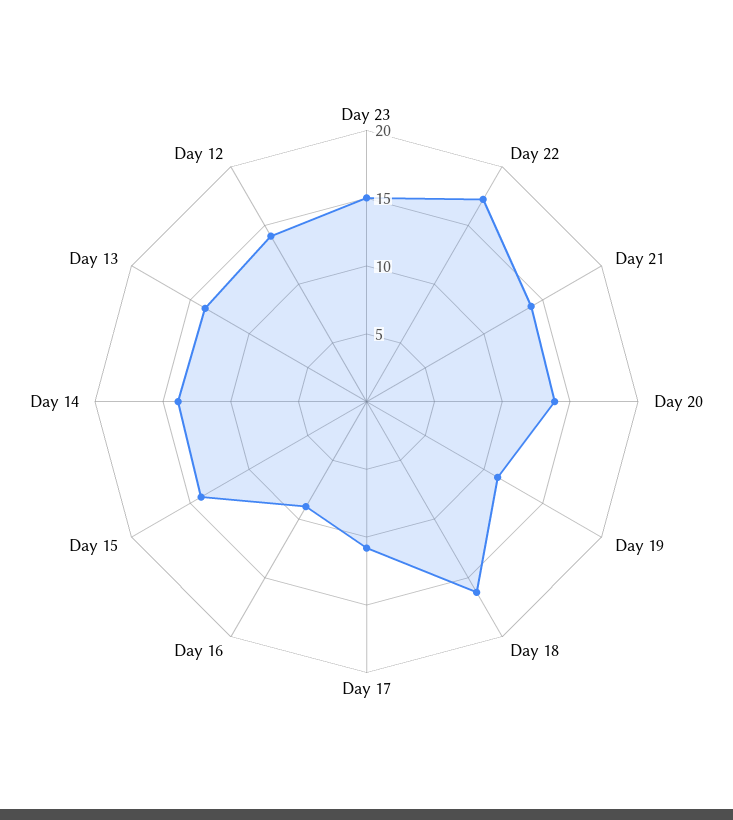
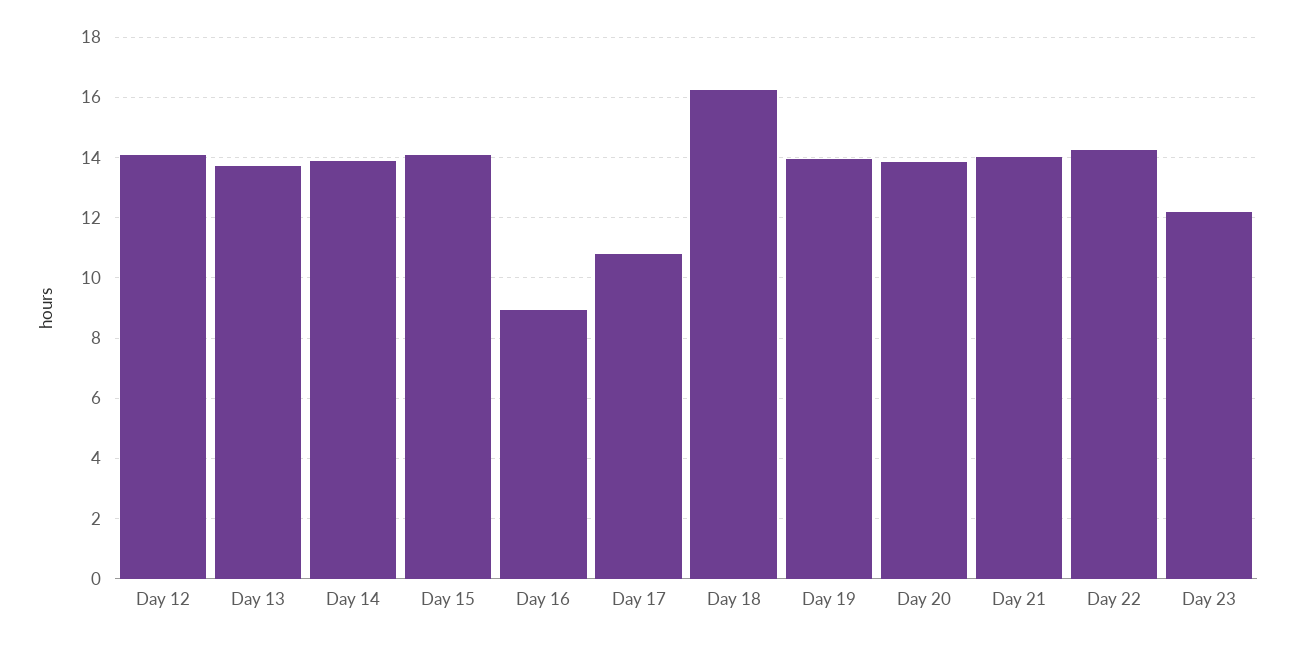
  {
-   "Day 23": 15,
+   "Day 23": 12.2,
-   "Day 22": 17,
+   "Day 22": 14.2,
    "Day 21": 14,
    "Day 20": 13.8,
-   "Day 19": 11,
+   "Day 19": 14,
    "Day 18": 16.2,
    "Day 17": 10.8,
    "Day 16": 9,
    "Day 15": 14,
    "Day 14": 13.8,
    "Day 13": 13.8,
    "Day 12": 14
  }

